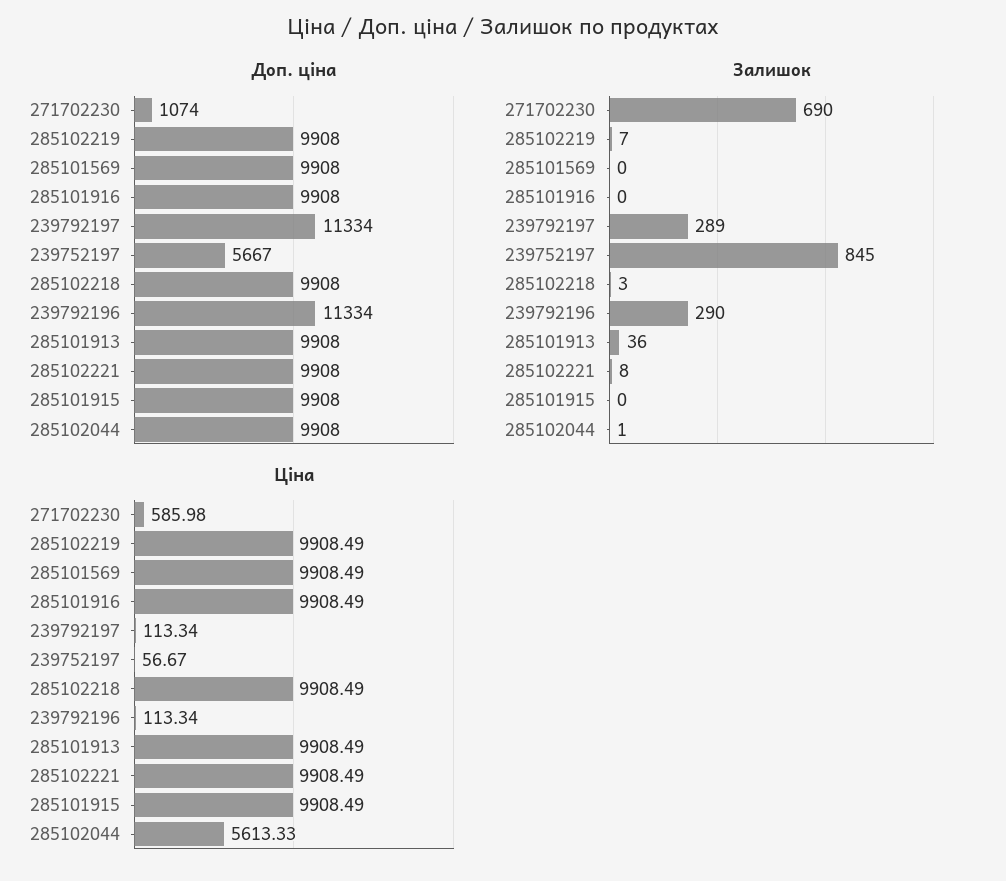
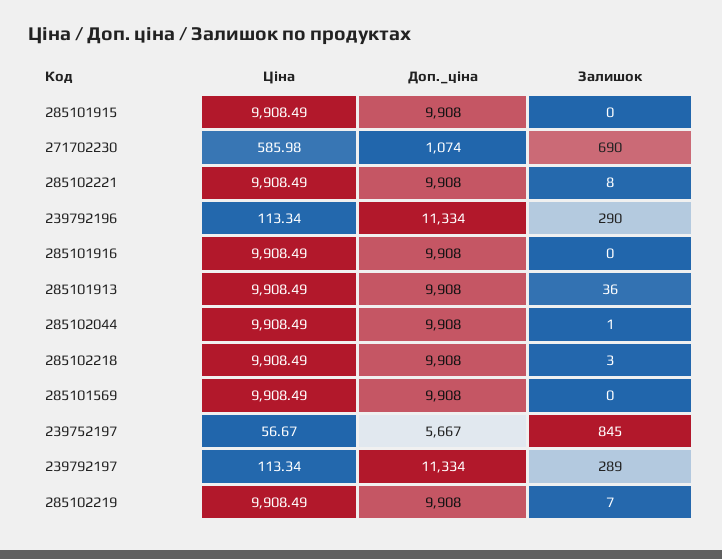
  {
    "Доп. ціна": {
      "271702230": 1074,
      "285102219": 9908,
      "285101569": 9908,
      "285101916": 9908,
      "239792197": 11334,
      "239752197": 5667,
      "285102218": 9908,
      "239792196": 11334,
      "285101913": 9908,
      "285102221": 9908,
      "285101915": 9908,
      "285102044": 9908
    },
    "Залишок": {
      "271702230": 690,
      "285102219": 7,
      "285101569": 0,
      "285101916": 0,
      "239792197": 289,
      "239752197": 845,
      "285102218": 3,
      "239792196": 290,
      "285101913": 36,
      "285102221": 8,
      "285101915": 0,
      "285102044": 1
    },
    "Ціна": {
      "271702230": 585.98,
      "285102219": 9908.49,
      "285101569": 9908.49,
      "285101916": 9908.49,
      "239792197": 113.34,
      "239752197": 56.67,
      "285102218": 9908.49,
      "239792196": 113.34,
      "285101913": 9908.49,
      "285102221": 9908.49,
      "285101915": 9908.49,
-     "285102044": 5613.33
+     "285102044": 9908.49
    }
  }

